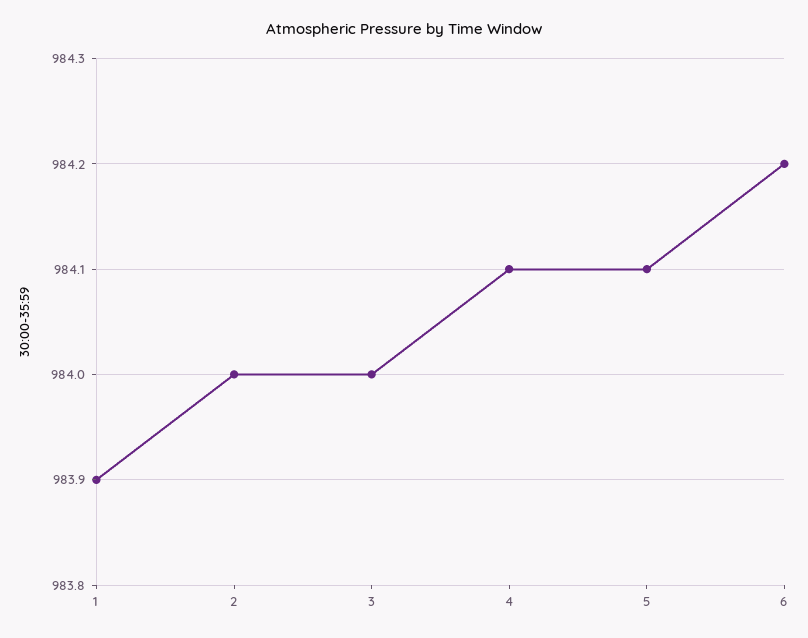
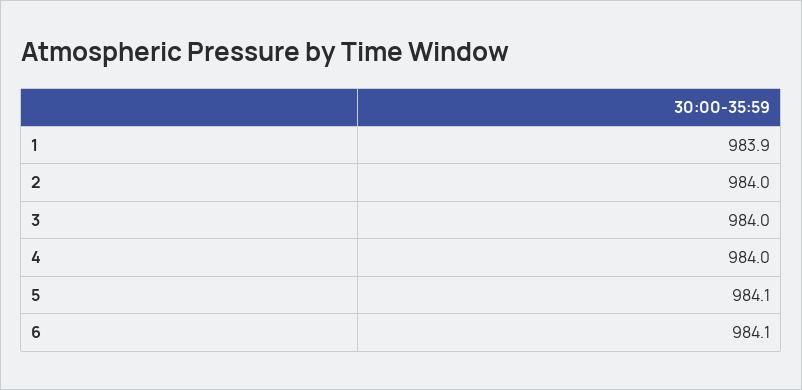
  {
    "1": 983.9,
    "2": 984,
    "3": 984,
-   "4": 984.1,
+   "4": 984,
    "5": 984.1,
-   "6": 984.2
+   "6": 984.1
  }

